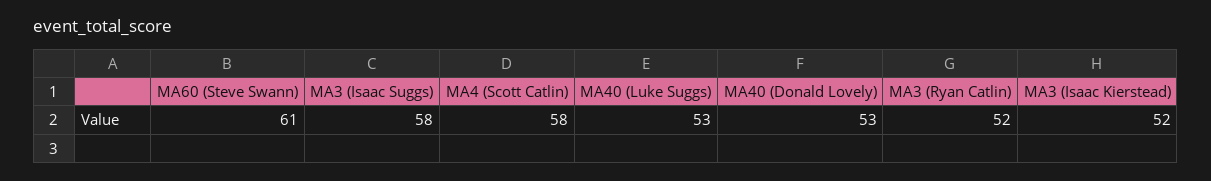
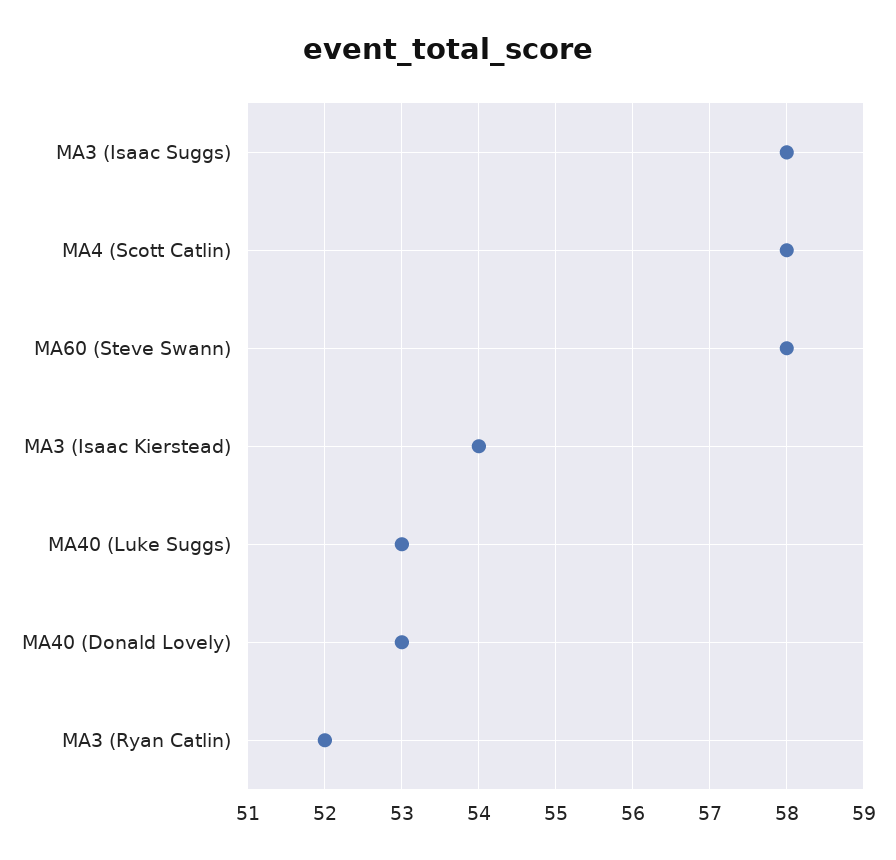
  {
-   "MA60 (Steve Swann)": 61,
+   "MA60 (Steve Swann)": 58,
    "MA3 (Isaac Suggs)": 58,
    "MA4 (Scott Catlin)": 58,
    "MA40 (Luke Suggs)": 53,
    "MA40 (Donald Lovely)": 53,
    "MA3 (Ryan Catlin)": 52,
-   "MA3 (Isaac Kierstead)": 52
+   "MA3 (Isaac Kierstead)": 54
  }

